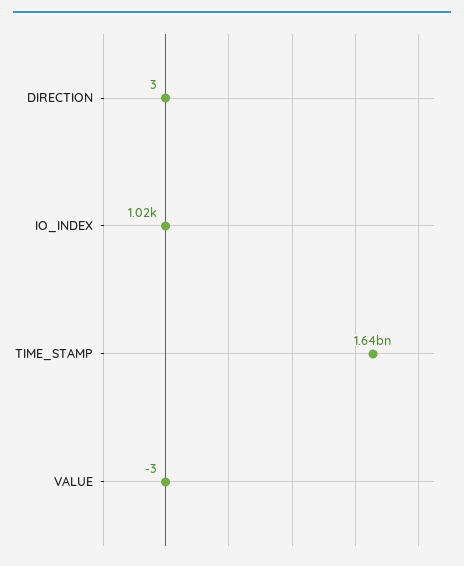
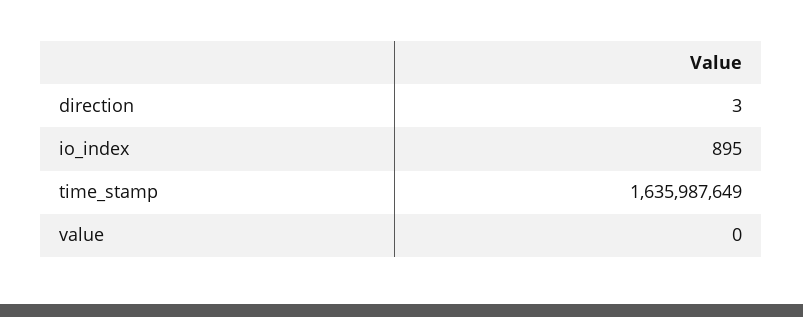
  {
    "DIRECTION": 3,
-   "IO_INDEX": 1020,
+   "IO_INDEX": 895,
    "TIME_STAMP": 1635987649,
-   "VALUE": -3
+   "VALUE": 0
  }

